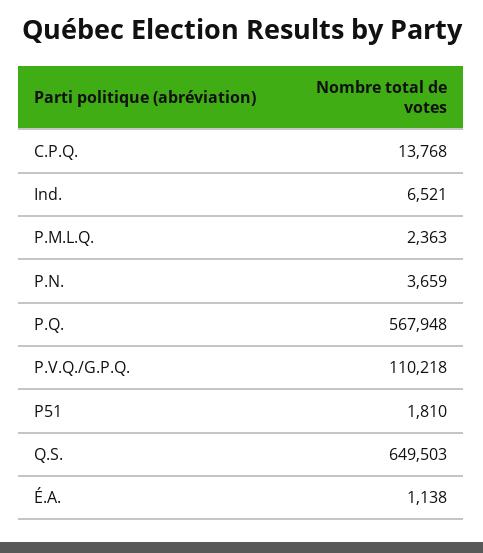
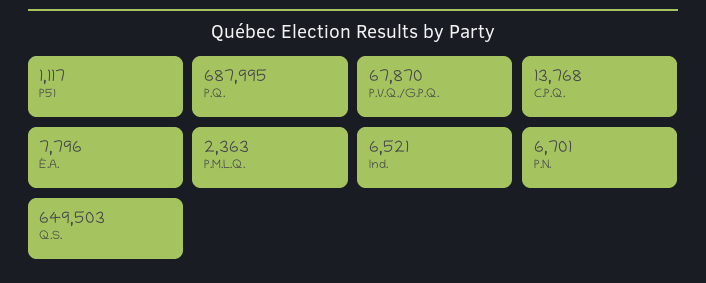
  {
    "C.P.Q.": 13768,
    "Ind.": 6521,
    "P.M.L.Q.": 2363,
-   "P.N.": 3659,
+   "P.N.": 6701,
-   "P.Q.": 567948,
+   "P.Q.": 687995,
-   "P.V.Q./G.P.Q.": 110218,
+   "P.V.Q./G.P.Q.": 67870,
-   "P51": 1810,
+   "P51": 1117,
    "Q.S.": 649503,
-   "É.A.": 1138
+   "É.A.": 7796
  }

